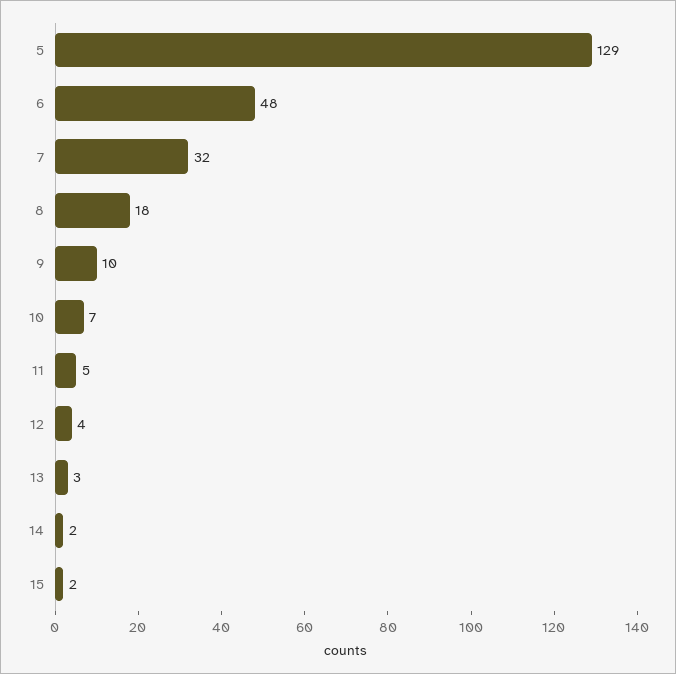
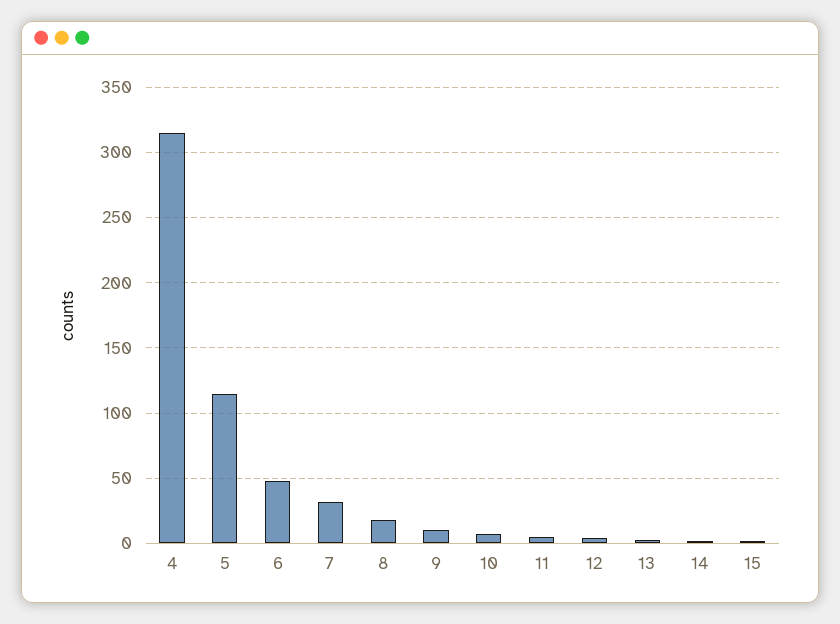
  {
-   "5": 129,
+   "5": 115,
    "6": 48,
    "7": 32,
    "8": 18,
    "9": 10,
    "10": 7,
    "11": 5,
    "12": 4,
    "13": 3,
    "14": 2,
-   "15": 2
+   "15": 2,
+   "4": 315
  }

